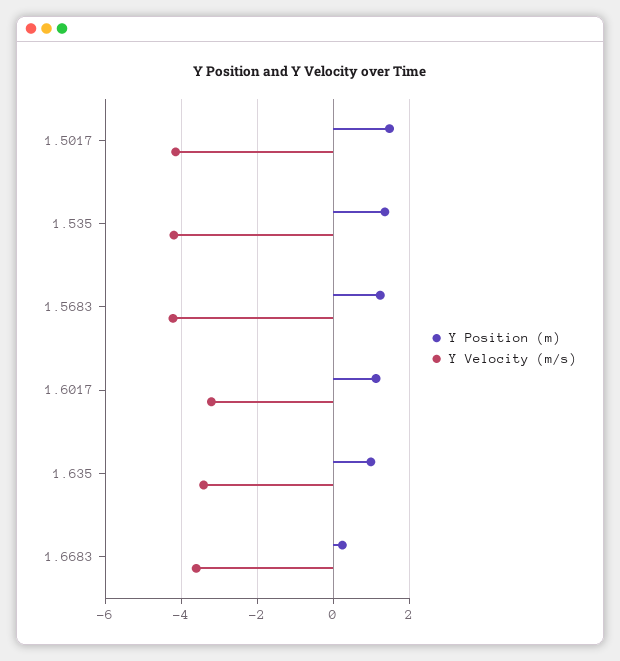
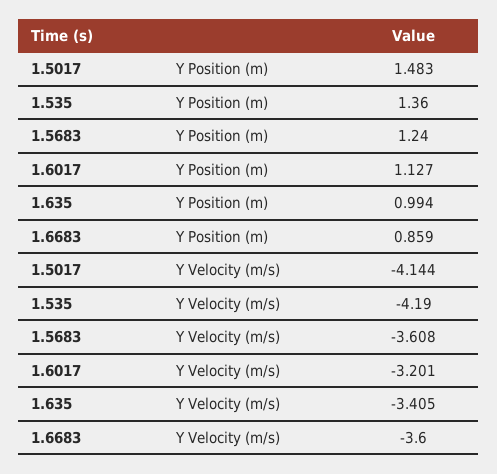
  {
    "Y Position (m)": {
      "1.5017": 1.483,
      "1.535": 1.36,
      "1.5683": 1.24,
      "1.6017": 1.127,
      "1.635": 0.994,
-     "1.6683": 0.2
+     "1.6683": 0.859
    },
    "Y Velocity (m/s)": {
      "1.5017": -4.144,
      "1.535": -4.19,
-     "1.5683": -4.2,
+     "1.5683": -3.608,
      "1.6017": -3.201,
      "1.635": -3.405,
      "1.6683": -3.6
    }
  }

